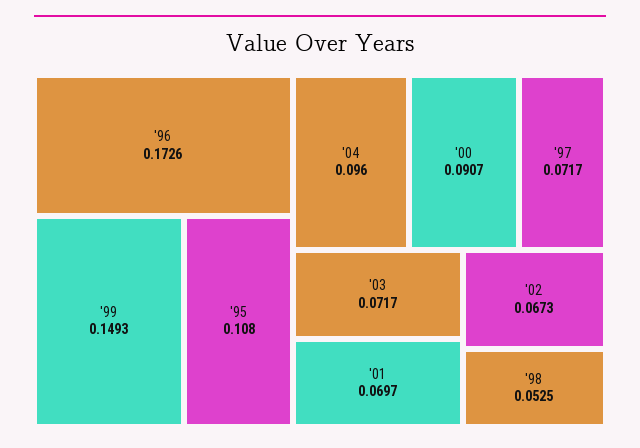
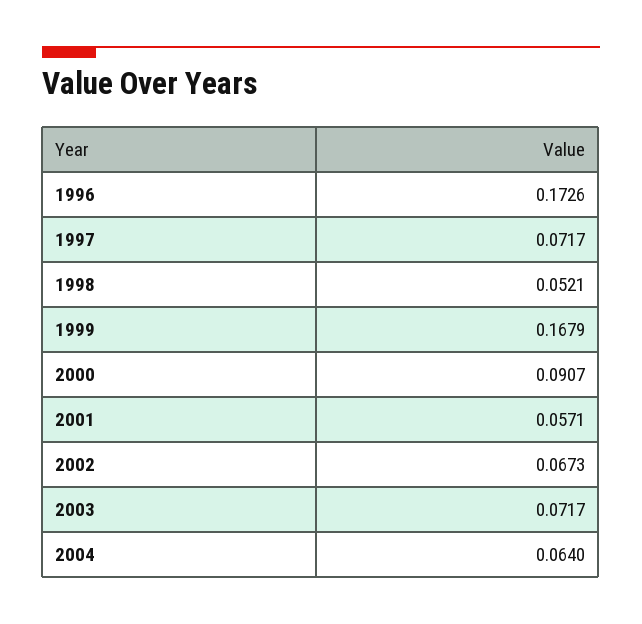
  {
    "'96": 0.1726,
-   "'99": 0.1493,
+   "'99": 0.1679,
-   "'95": 0.108,
-   "'04": 0.096,
+   "'04": 0.064,
    "'00": 0.0907,
    "'97": 0.0717,
    "'03": 0.0717,
-   "'01": 0.0697,
+   "'01": 0.0571,
    "'02": 0.0673,
-   "'98": 0.0525
+   "'98": 0.0521
  }

